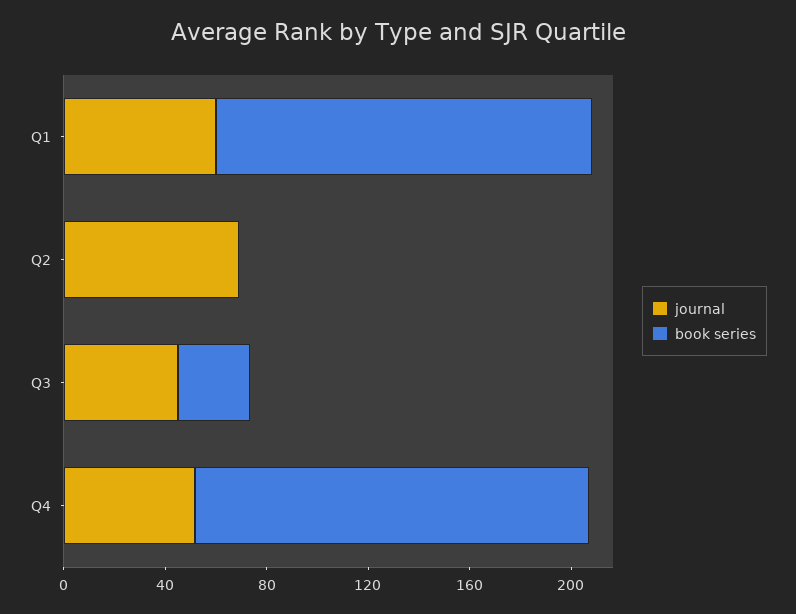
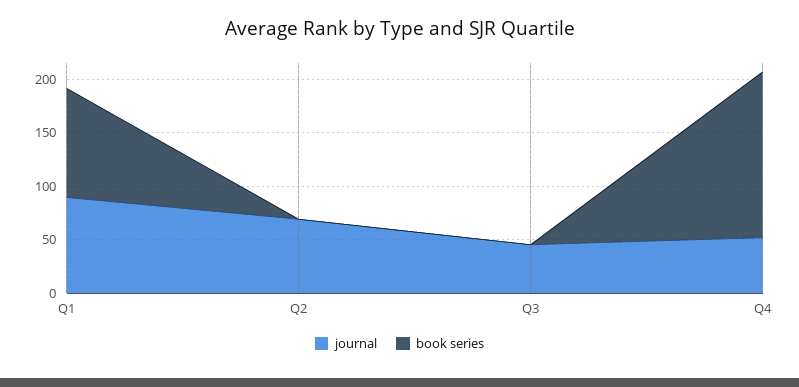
  {
    "journal": {
-     "Q1": 60,
+     "Q1": 90,
      "Q2": 70,
      "Q3": 50,
      "Q4": 50
    },
    "book series": {
-     "Q1": 150,
+     "Q1": 100,
      "Q2": 0,
-     "Q3": 30,
+     "Q3": 0,
      "Q4": 160
    }
  }

